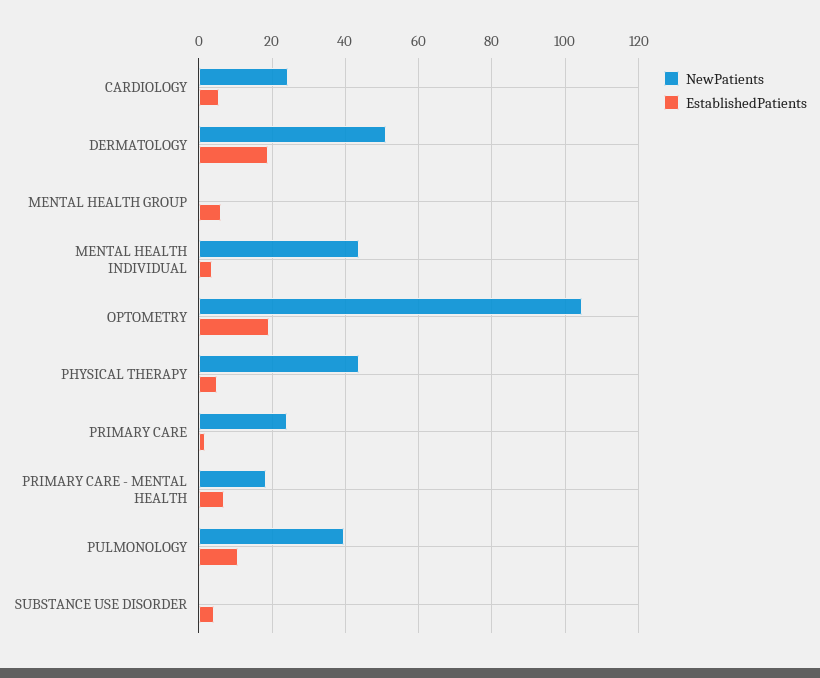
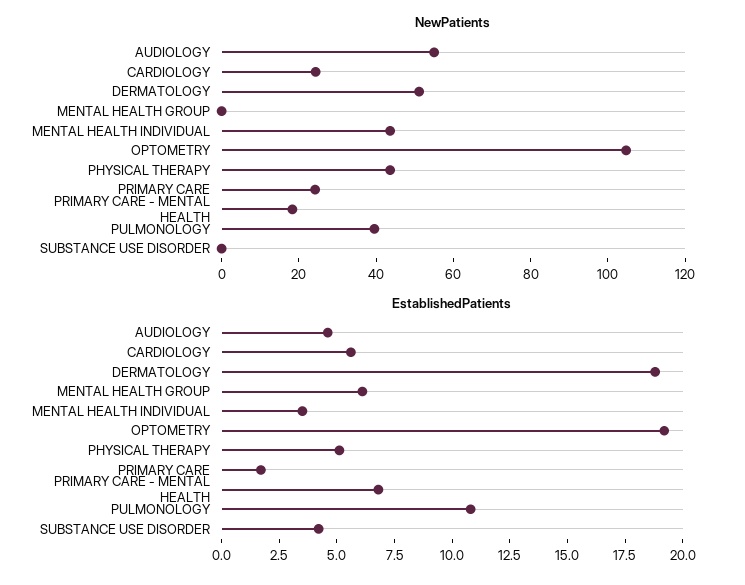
  {
    "NewPatients": {
      "CARDIOLOGY": 24,
      "DERMATOLOGY": 52,
      "MENTAL HEALTH GROUP": 0,
      "MENTAL HEALTH INDIVIDUAL": 44,
      "OPTOMETRY": 104,
      "PHYSICAL THERAPY": 44,
      "PRIMARY CARE": 24,
      "PRIMARY CARE - MENTAL HEALTH": 18,
      "PULMONOLOGY": 40,
-     "SUBSTANCE USE DISORDER": 0
+     "SUBSTANCE USE DISORDER": 0,
+     "AUDIOLOGY": 55
    },
    "EstablishedPatients": {
      "CARDIOLOGY": 5.5,
      "DERMATOLOGY": 19,
      "MENTAL HEALTH GROUP": 6,
      "MENTAL HEALTH INDIVIDUAL": 3.5,
      "OPTOMETRY": 19,
      "PHYSICAL THERAPY": 5,
      "PRIMARY CARE": 1.5,
      "PRIMARY CARE - MENTAL HEALTH": 7,
      "PULMONOLOGY": 11,
-     "SUBSTANCE USE DISORDER": 4
+     "SUBSTANCE USE DISORDER": 4,
+     "AUDIOLOGY": 4.5
    }
  }

